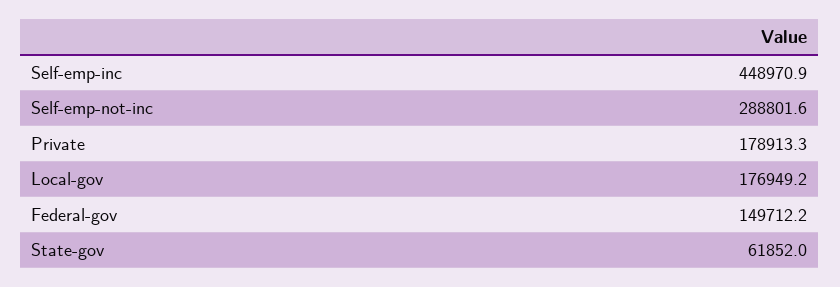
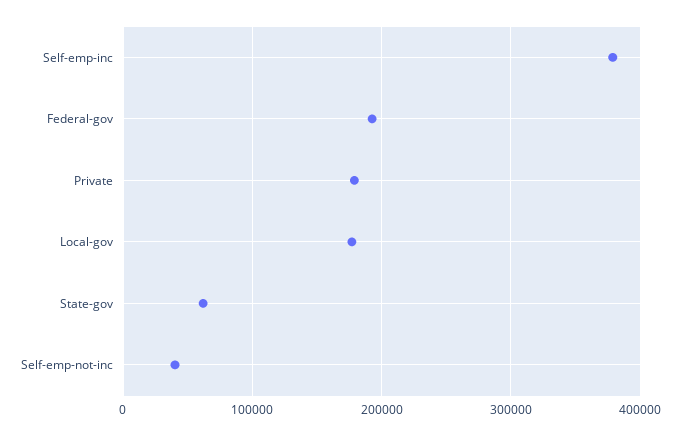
  {
-   "Self-emp-inc": 448970.9,
+   "Self-emp-inc": 380000,
-   "Self-emp-not-inc": 288801.6,
+   "Self-emp-not-inc": 40000,
    "Private": 178913.3,
    "Local-gov": 176949.2,
-   "Federal-gov": 149712.2,
+   "Federal-gov": 190000,
    "State-gov": 61852
  }

